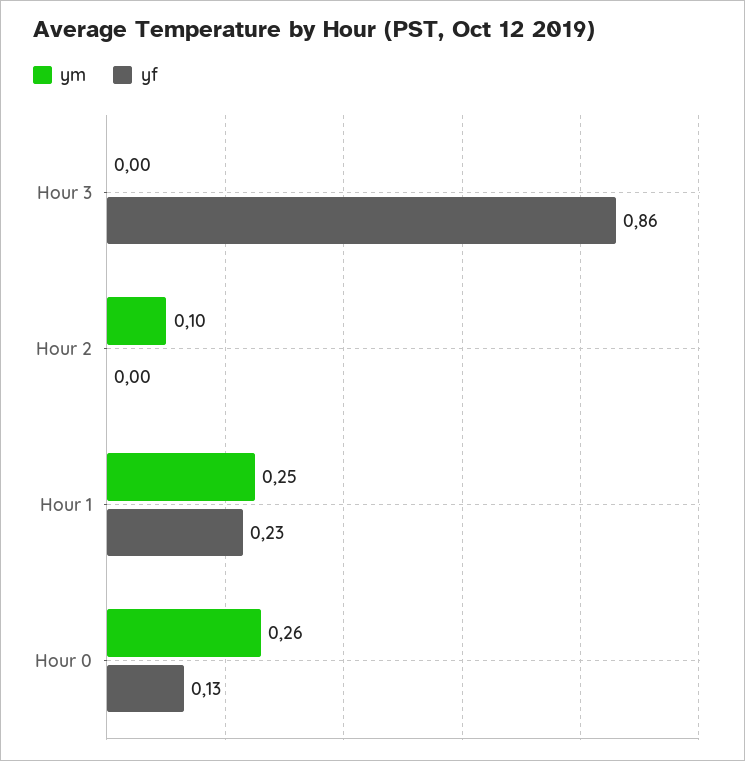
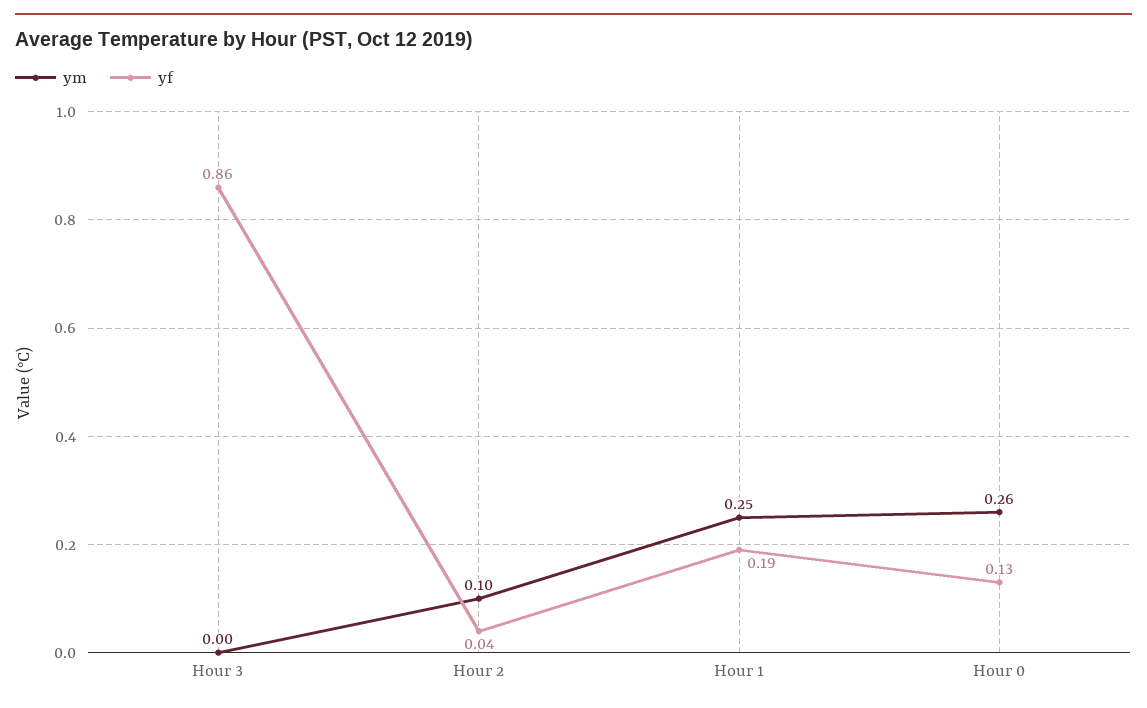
  {
    "ym": {
      "Hour 3": 0,
      "Hour 2": 0.1,
      "Hour 1": 0.25,
      "Hour 0": 0.26
    },
    "yf": {
      "Hour 3": 0.86,
-     "Hour 2": 0,
+     "Hour 2": 0.04,
-     "Hour 1": 0.23,
+     "Hour 1": 0.19,
      "Hour 0": 0.13
    }
  }

